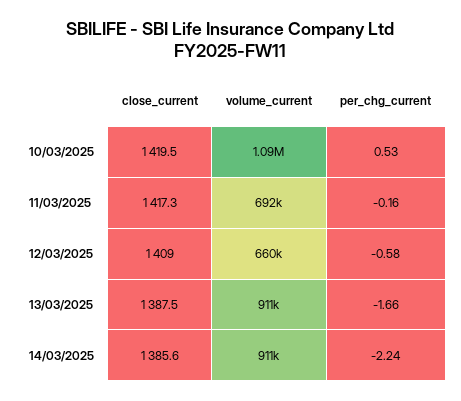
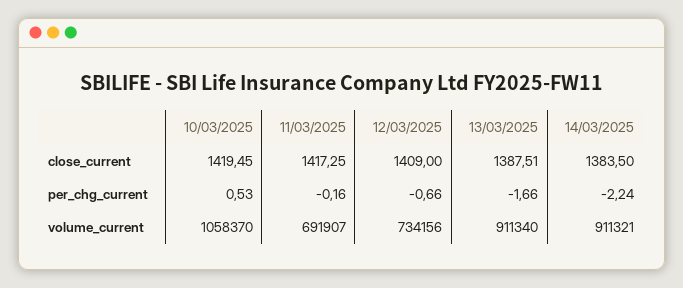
  {
    "close_current": {
      "10/03/2025": 1419.45,
      "11/03/2025": 1417.25,
      "12/03/2025": 1409,
      "13/03/2025": 1387.51,
-     "14/03/2025": 1385.6
+     "14/03/2025": 1383.5
    },
    "volume_current": {
-     "10/03/2025": 1090000,
+     "10/03/2025": 1058370,
      "11/03/2025": 691907,
-     "12/03/2025": 660000,
+     "12/03/2025": 734156,
      "13/03/2025": 911340,
      "14/03/2025": 911321
    },
    "per_chg_current": {
      "10/03/2025": 0.53,
      "11/03/2025": -0.16,
-     "12/03/2025": -0.58,
+     "12/03/2025": -0.66,
      "13/03/2025": -1.66,
      "14/03/2025": -2.24
    }
  }

